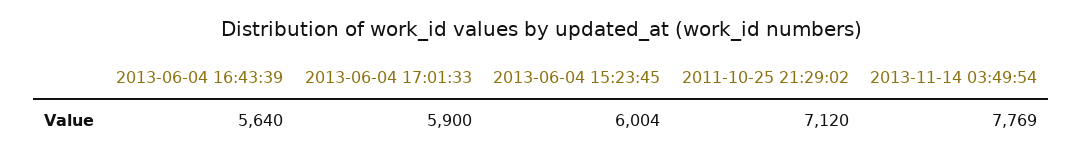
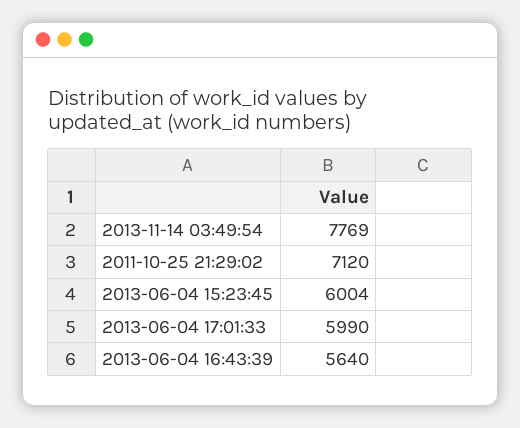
  {
    "2013-06-04 16:43:39": 5640,
-   "2013-06-04 17:01:33": 5900,
+   "2013-06-04 17:01:33": 5990,
    "2013-06-04 15:23:45": 6004,
    "2011-10-25 21:29:02": 7120,
    "2013-11-14 03:49:54": 7769
  }

